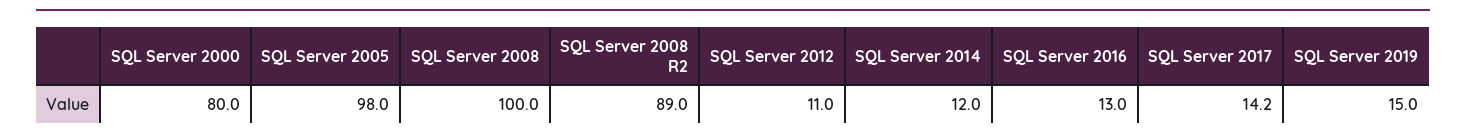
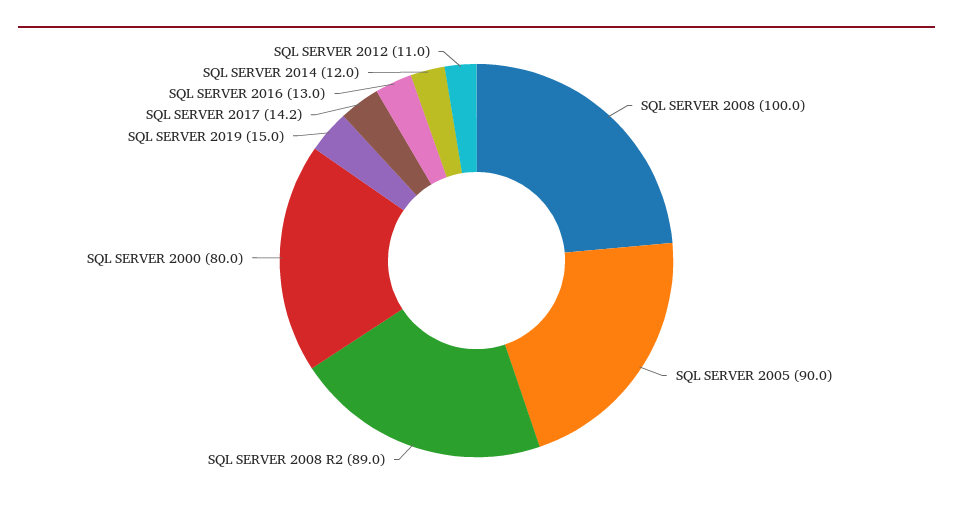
  {
    "SQL Server 2000": 80,
-   "SQL Server 2005": 98,
+   "SQL Server 2005": 90,
    "SQL Server 2008": 100,
    "SQL Server 2008 R2": 89,
    "SQL Server 2012": 11,
    "SQL Server 2014": 12,
    "SQL Server 2016": 13,
    "SQL Server 2017": 14.2,
    "SQL Server 2019": 15
  }

